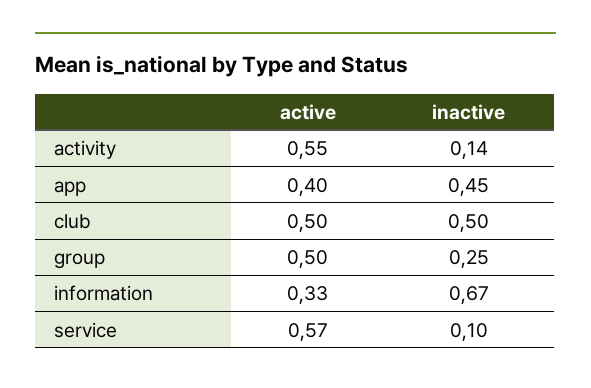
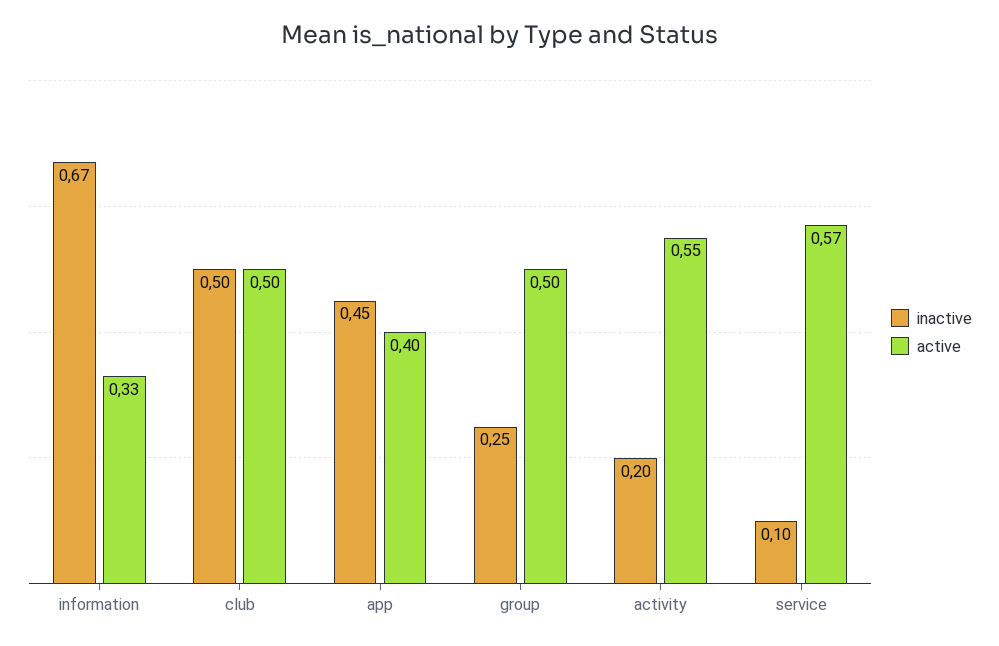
  {
    "active": {
      "activity": 0.55,
      "app": 0.4,
      "club": 0.5,
      "group": 0.5,
      "information": 0.33,
      "service": 0.57
    },
    "inactive": {
-     "activity": 0.14,
+     "activity": 0.2,
      "app": 0.45,
      "club": 0.5,
      "group": 0.25,
      "information": 0.67,
      "service": 0.1
    }
  }

